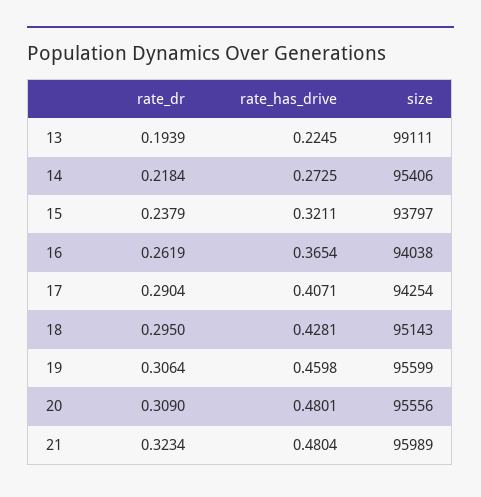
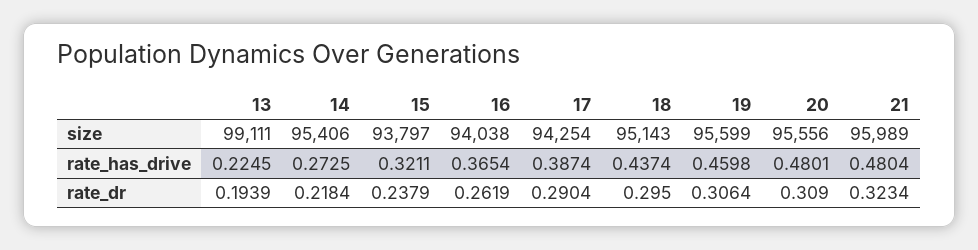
  {
    "rate_dr": {
      "13": 0.1939,
      "14": 0.2184,
      "15": 0.2379,
      "16": 0.2619,
      "17": 0.2904,
      "18": 0.295,
      "19": 0.3064,
      "20": 0.309,
      "21": 0.3234
    },
    "rate_has_drive": {
      "13": 0.2245,
      "14": 0.2725,
      "15": 0.3211,
      "16": 0.3654,
-     "17": 0.4071,
+     "17": 0.3874,
-     "18": 0.4281,
+     "18": 0.4374,
      "19": 0.4598,
      "20": 0.4801,
      "21": 0.4804
    },
    "size": {
      "13": 99111,
      "14": 95406,
      "15": 93797,
      "16": 94038,
      "17": 94254,
      "18": 95143,
      "19": 95599,
      "20": 95556,
      "21": 95989
    }
  }

